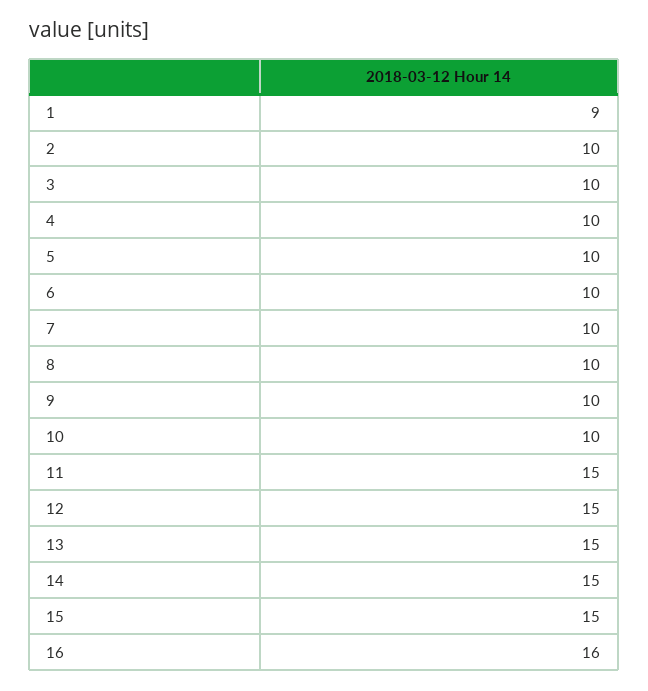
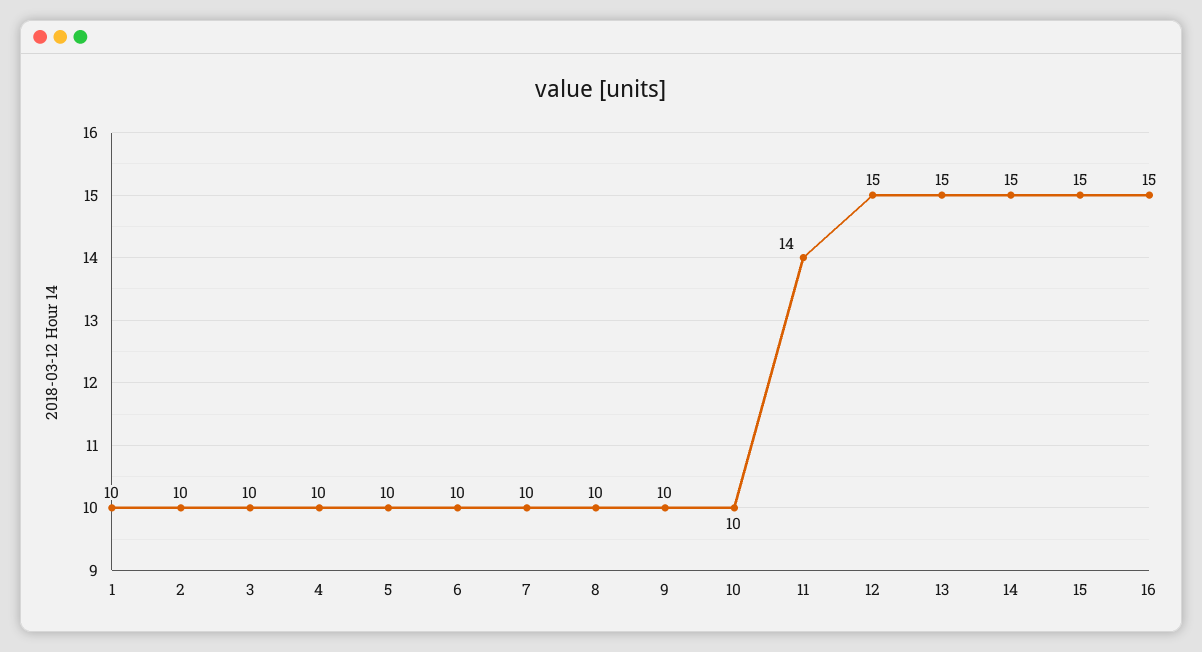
  {
-   "1": 9,
+   "1": 10,
    "2": 10,
    "3": 10,
    "4": 10,
    "5": 10,
    "6": 10,
    "7": 10,
    "8": 10,
    "9": 10,
    "10": 10,
-   "11": 15,
+   "11": 14,
    "12": 15,
    "13": 15,
    "14": 15,
    "15": 15,
-   "16": 16
+   "16": 15
  }

